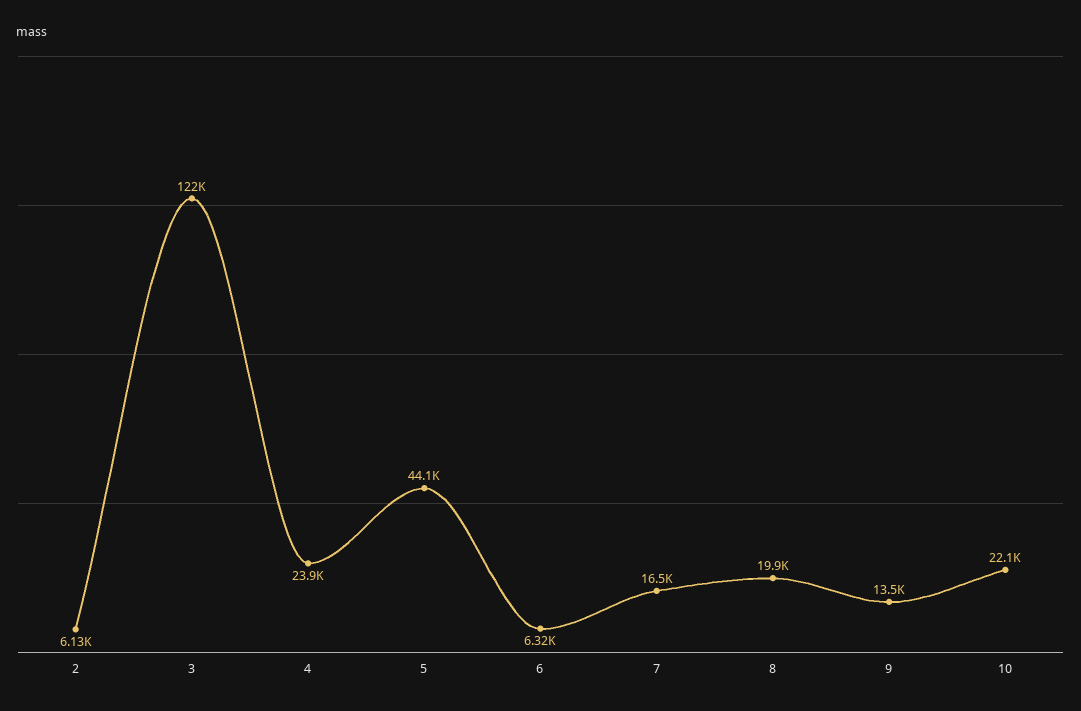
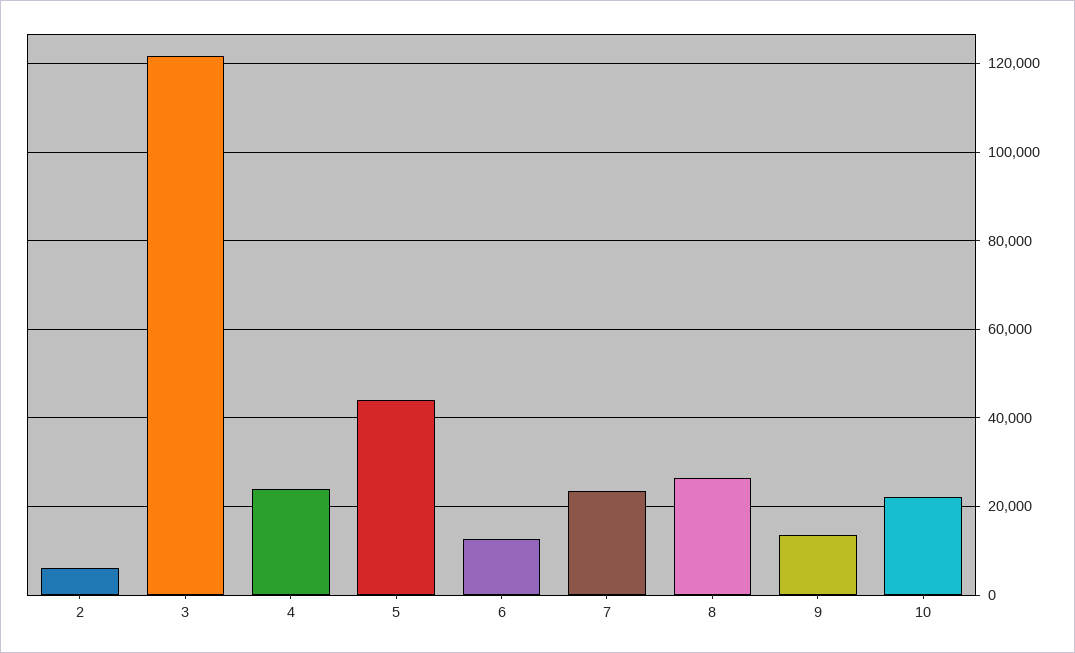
  {
    "2": 6130,
    "3": 122000,
    "4": 23900,
    "5": 44100,
-   "6": 6320,
+   "6": 12000,
-   "7": 16500,
+   "7": 24000,
-   "8": 19900,
+   "8": 26000,
    "9": 13500,
    "10": 22100
  }

